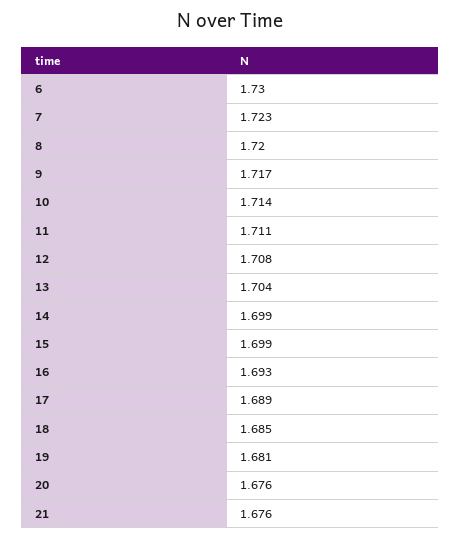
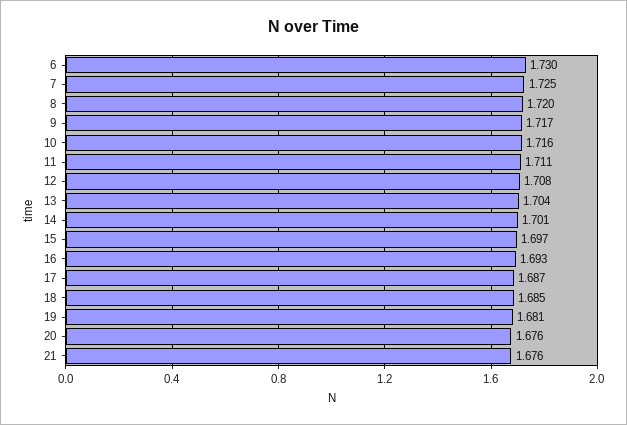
  {
    "6": 1.73,
-   "7": 1.723,
+   "7": 1.725,
    "8": 1.72,
    "9": 1.717,
-   "10": 1.714,
+   "10": 1.716,
    "11": 1.711,
    "12": 1.708,
    "13": 1.704,
-   "14": 1.699,
+   "14": 1.701,
-   "15": 1.699,
+   "15": 1.697,
    "16": 1.693,
-   "17": 1.689,
+   "17": 1.687,
    "18": 1.685,
    "19": 1.681,
    "20": 1.676,
    "21": 1.676
  }

